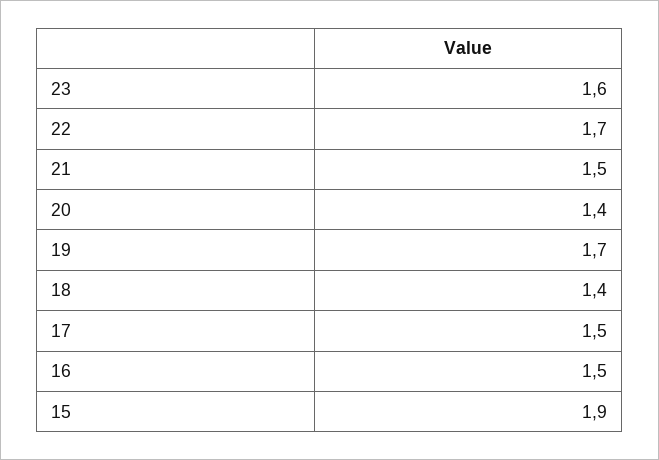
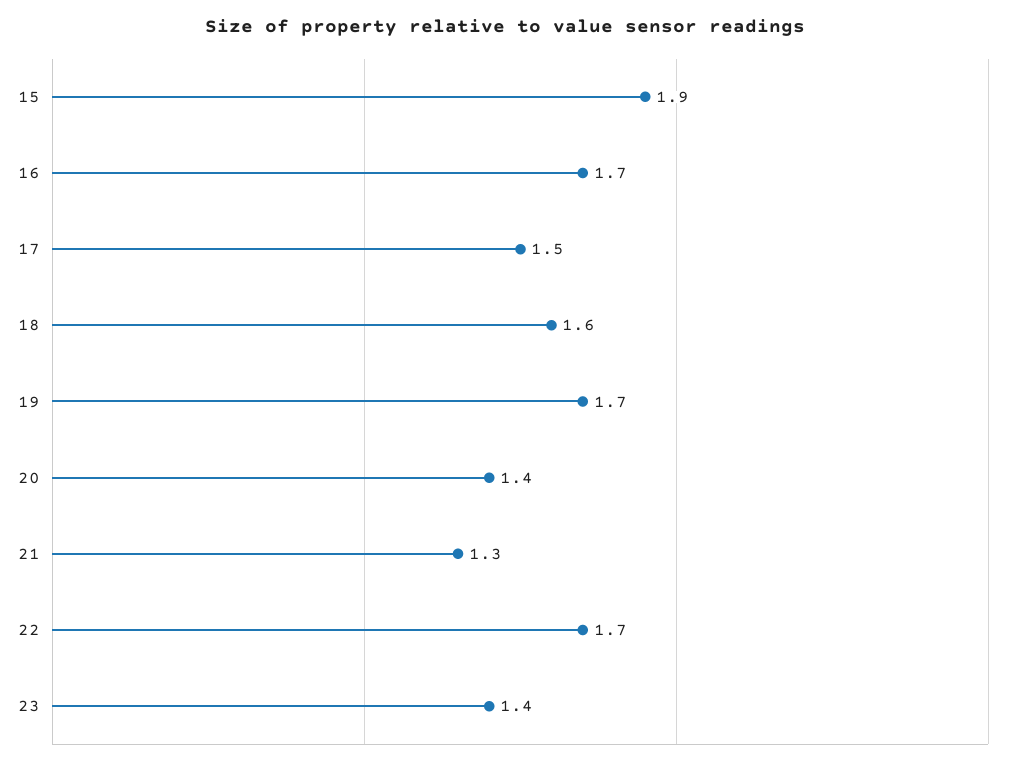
  {
-   "23": 1.6,
+   "23": 1.4,
    "22": 1.7,
-   "21": 1.5,
+   "21": 1.3,
    "20": 1.4,
    "19": 1.7,
-   "18": 1.4,
+   "18": 1.6,
    "17": 1.5,
-   "16": 1.5,
+   "16": 1.7,
    "15": 1.9
  }

